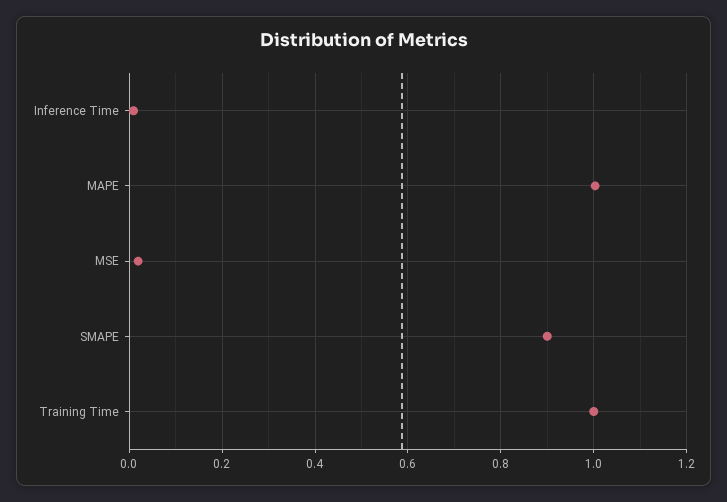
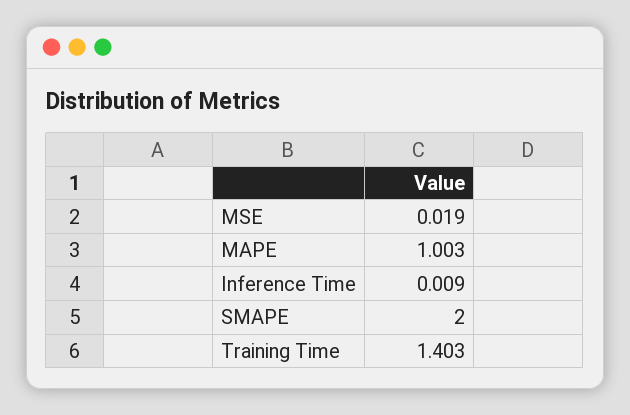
  {
    "Inference Time": 0.009,
    "MAPE": 1.003,
    "MSE": 0.019,
-   "SMAPE": 0.9,
+   "SMAPE": 2,
-   "Training Time": 1
+   "Training Time": 1.403
  }

